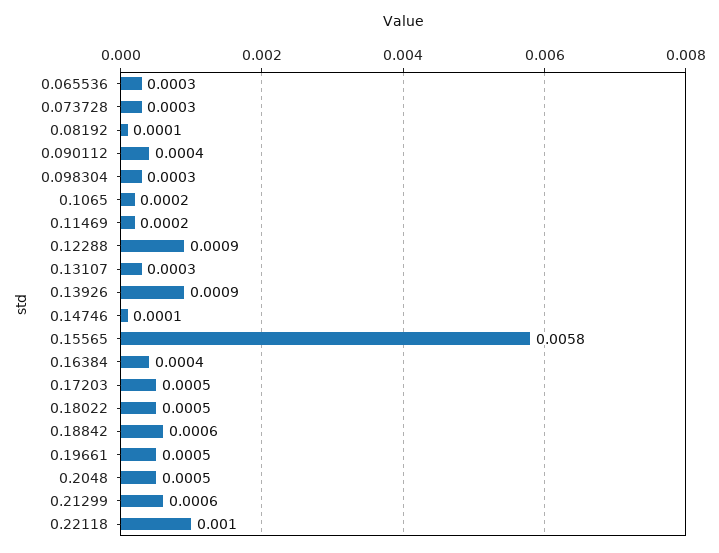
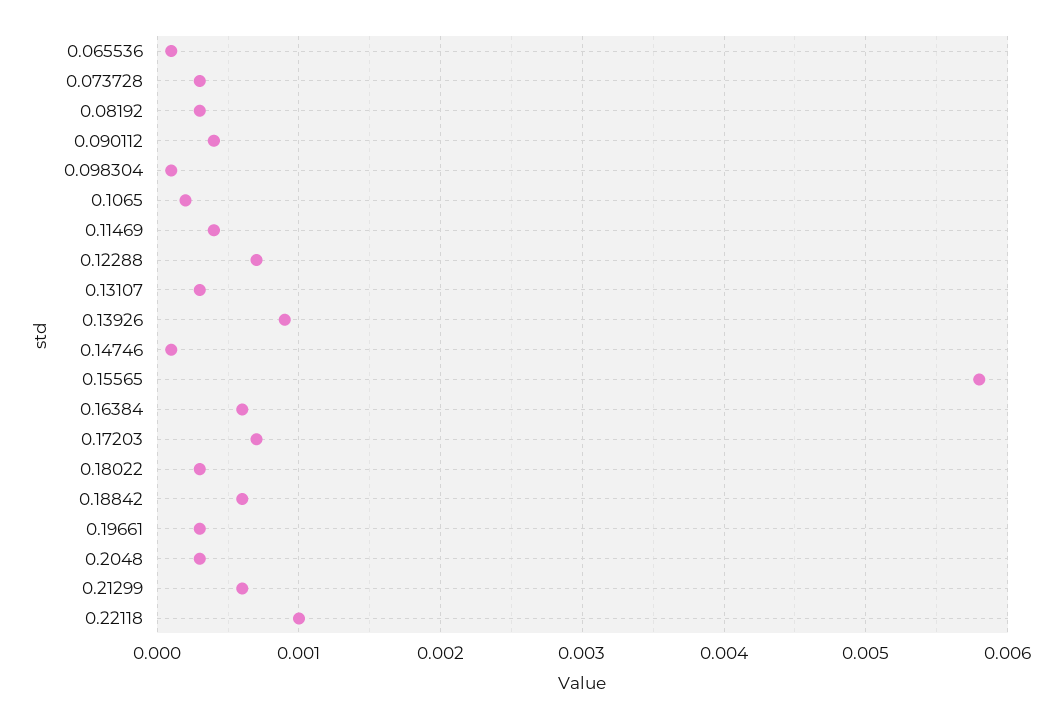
  {
-   "0.065536": 0.0003,
+   "0.065536": 0.0001,
    "0.073728": 0.0003,
-   "0.08192": 0.0001,
+   "0.08192": 0.0003,
    "0.090112": 0.0004,
-   "0.098304": 0.0003,
+   "0.098304": 0.0001,
    "0.1065": 0.0002,
-   "0.11469": 0.0002,
+   "0.11469": 0.0004,
-   "0.12288": 0.0009,
+   "0.12288": 0.0007,
    "0.13107": 0.0003,
    "0.13926": 0.0009,
    "0.14746": 0.0001,
    "0.15565": 0.0058,
-   "0.16384": 0.0004,
+   "0.16384": 0.0006,
-   "0.17203": 0.0005,
+   "0.17203": 0.0007,
-   "0.18022": 0.0005,
+   "0.18022": 0.0003,
    "0.18842": 0.0006,
-   "0.19661": 0.0005,
+   "0.19661": 0.0003,
-   "0.2048": 0.0005,
+   "0.2048": 0.0003,
    "0.21299": 0.0006,
    "0.22118": 0.001
  }

